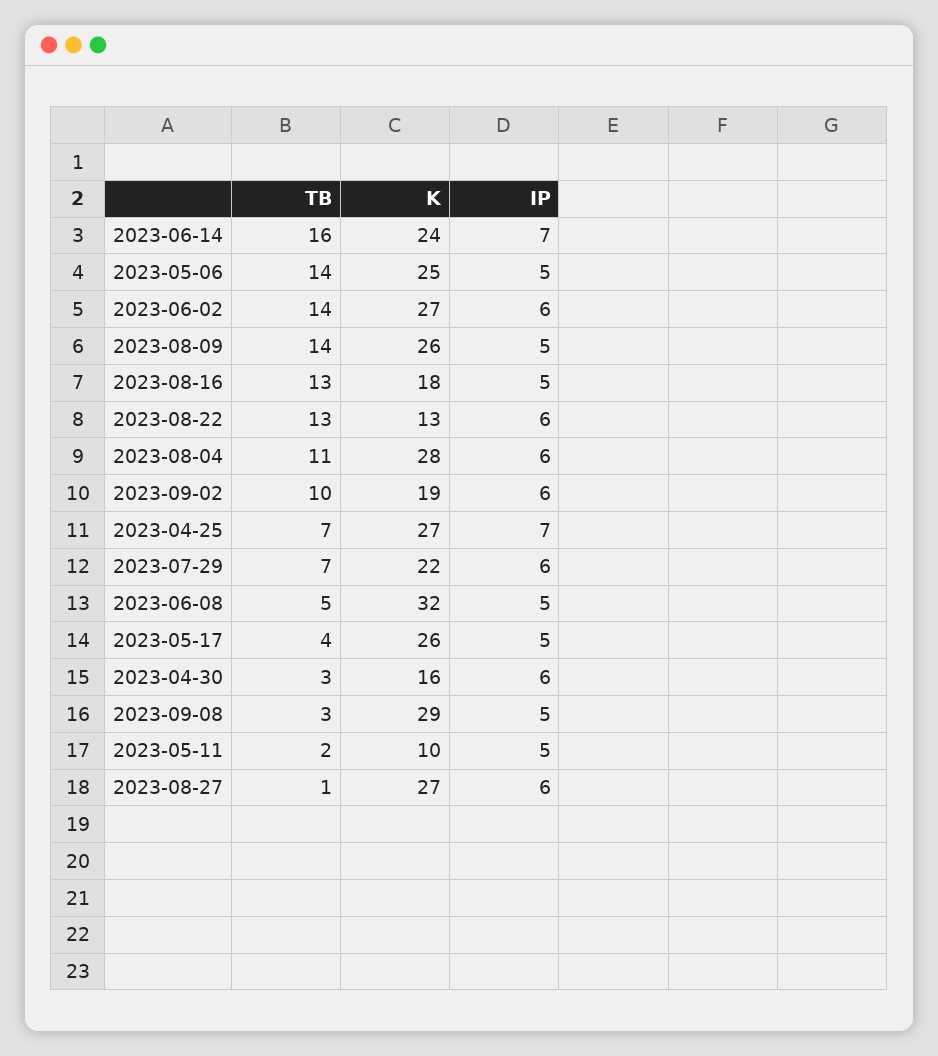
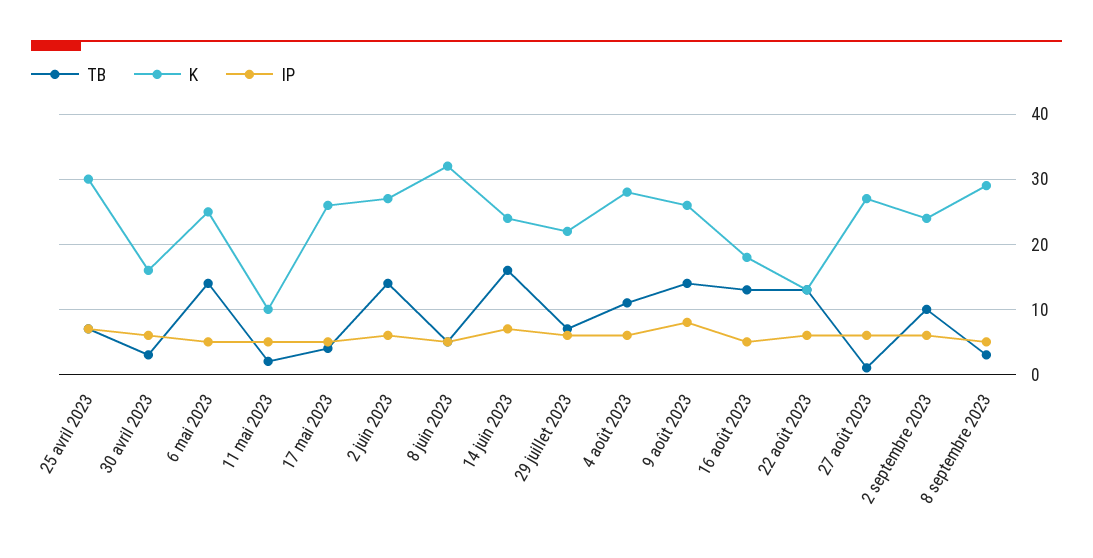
  {
    "TB": {
      "2023-06-14": 16,
      "2023-05-06": 14,
      "2023-06-02": 14,
      "2023-08-09": 14,
      "2023-08-16": 13,
      "2023-08-22": 13,
      "2023-08-04": 11,
      "2023-09-02": 10,
      "2023-04-25": 7,
      "2023-07-29": 7,
      "2023-06-08": 5,
      "2023-05-17": 4,
      "2023-04-30": 3,
      "2023-09-08": 3,
      "2023-05-11": 2,
      "2023-08-27": 1
    },
    "K": {
      "2023-06-14": 24,
      "2023-05-06": 25,
      "2023-06-02": 27,
      "2023-08-09": 26,
      "2023-08-16": 18,
      "2023-08-22": 13,
      "2023-08-04": 28,
-     "2023-09-02": 19,
+     "2023-09-02": 24,
-     "2023-04-25": 27,
+     "2023-04-25": 30,
      "2023-07-29": 22,
      "2023-06-08": 32,
      "2023-05-17": 26,
      "2023-04-30": 16,
      "2023-09-08": 29,
      "2023-05-11": 10,
      "2023-08-27": 27
    },
    "IP": {
      "2023-06-14": 7,
      "2023-05-06": 5,
      "2023-06-02": 6,
-     "2023-08-09": 5,
+     "2023-08-09": 8,
      "2023-08-16": 5,
      "2023-08-22": 6,
      "2023-08-04": 6,
      "2023-09-02": 6,
      "2023-04-25": 7,
      "2023-07-29": 6,
      "2023-06-08": 5,
      "2023-05-17": 5,
      "2023-04-30": 6,
      "2023-09-08": 5,
      "2023-05-11": 5,
      "2023-08-27": 6
    }
  }

